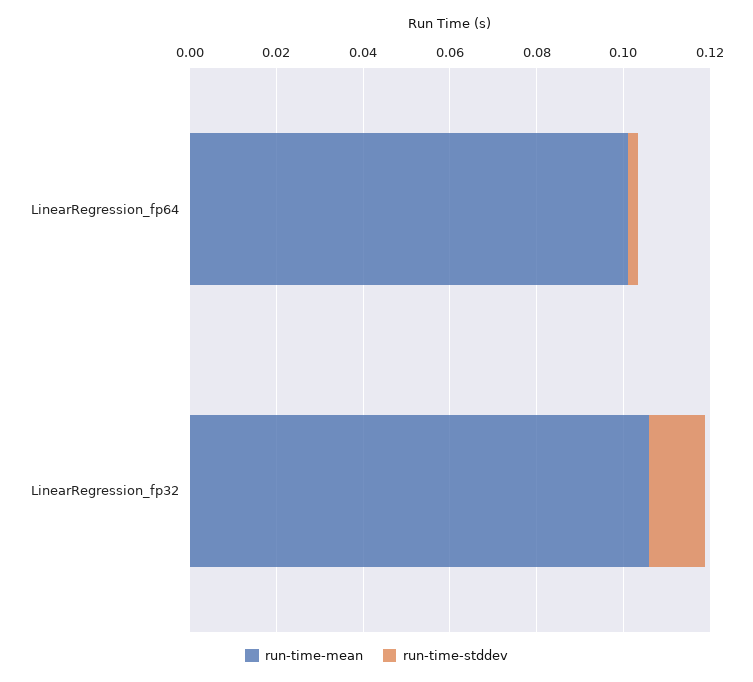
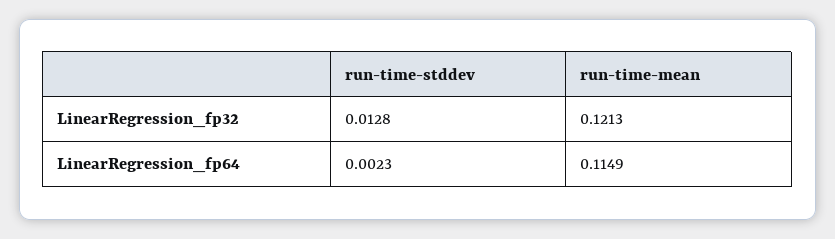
  {
    "run-time-mean": {
-     "LinearRegression_fp64": 0.1,
+     "LinearRegression_fp64": 0.1149,
-     "LinearRegression_fp32": 0.105
+     "LinearRegression_fp32": 0.1213
    },
    "run-time-stddev": {
      "LinearRegression_fp64": 0.0023,
      "LinearRegression_fp32": 0.0128
    }
  }

